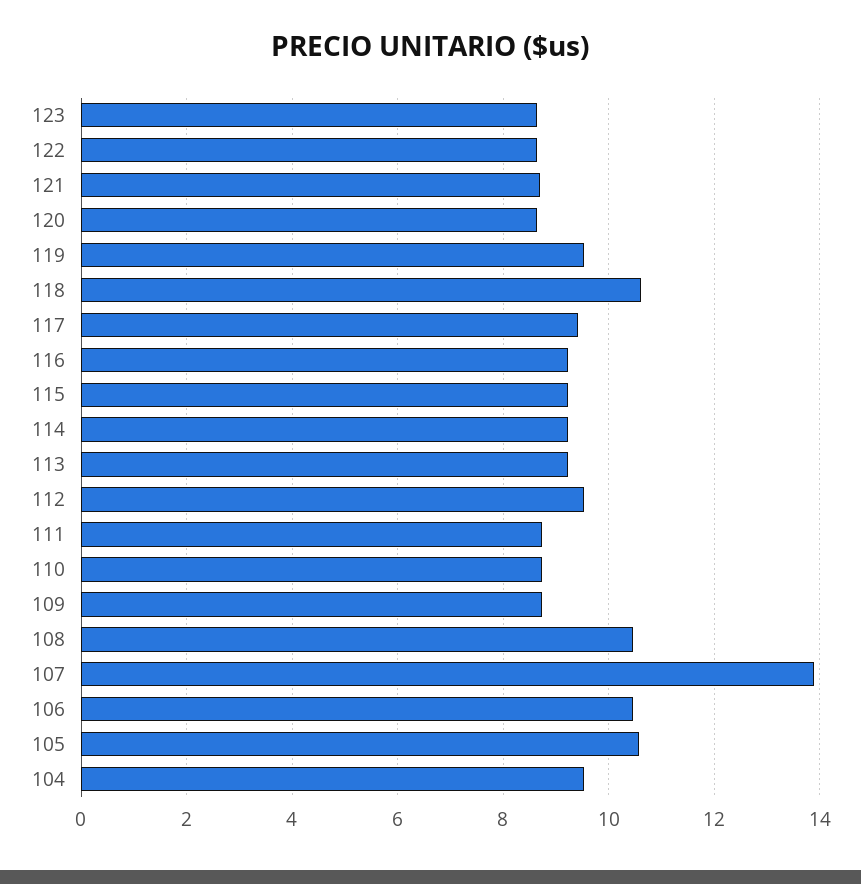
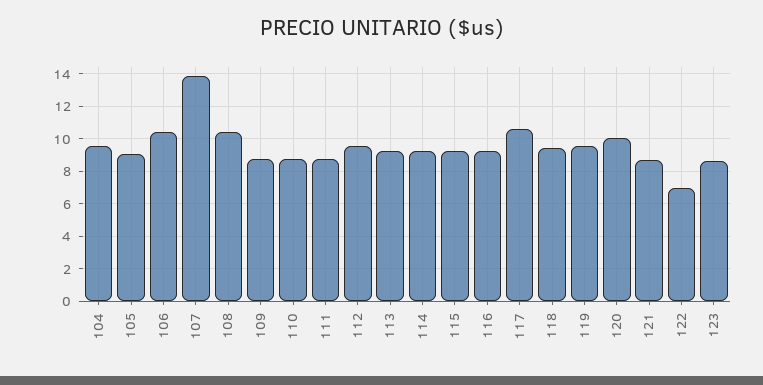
  {
    "123": 8.6,
-   "122": 8.6,
+   "122": 7,
    "121": 8.6,
-   "120": 8.6,
+   "120": 10,
    "119": 9.6,
-   "118": 10.6,
+   "118": 9.5,
-   "117": 9.4,
+   "117": 10.5,
    "116": 9.2,
    "115": 9.2,
    "114": 9.2,
    "113": 9.2,
    "112": 9.6,
    "111": 8.8,
    "110": 8.8,
    "109": 8.8,
    "108": 10.4,
    "107": 13.8,
    "106": 10.4,
-   "105": 10.6,
+   "105": 9,
    "104": 9.6
  }

